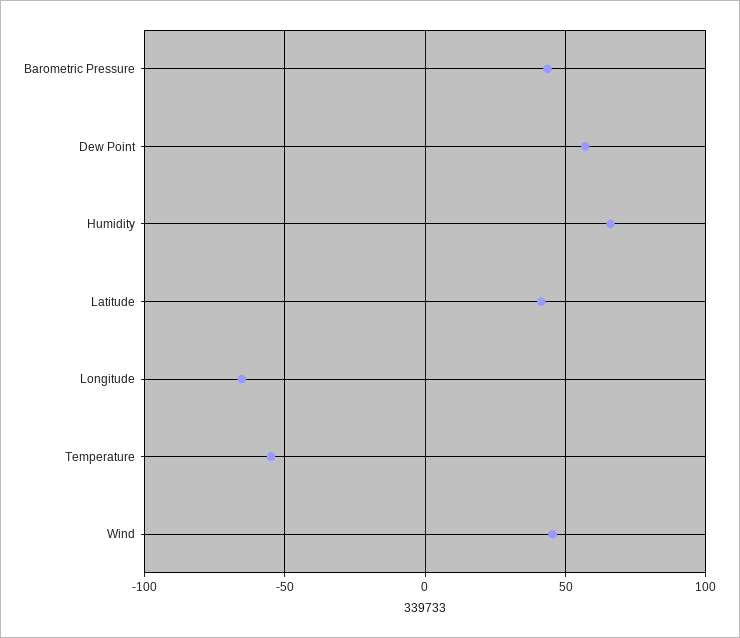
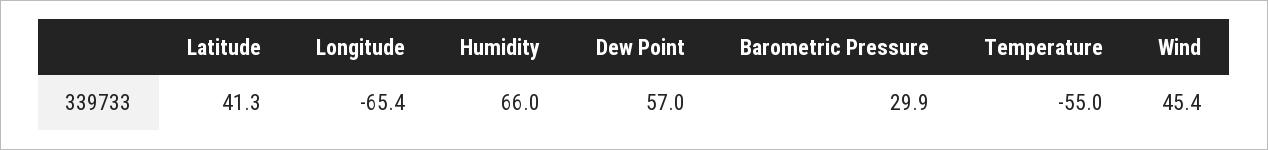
  {
-   "Barometric Pressure": 45,
+   "Barometric Pressure": 29.9,
    "Dew Point": 57,
    "Humidity": 66,
    "Latitude": 41.3,
    "Longitude": -65.4,
    "Temperature": -55,
    "Wind": 45.4
  }

